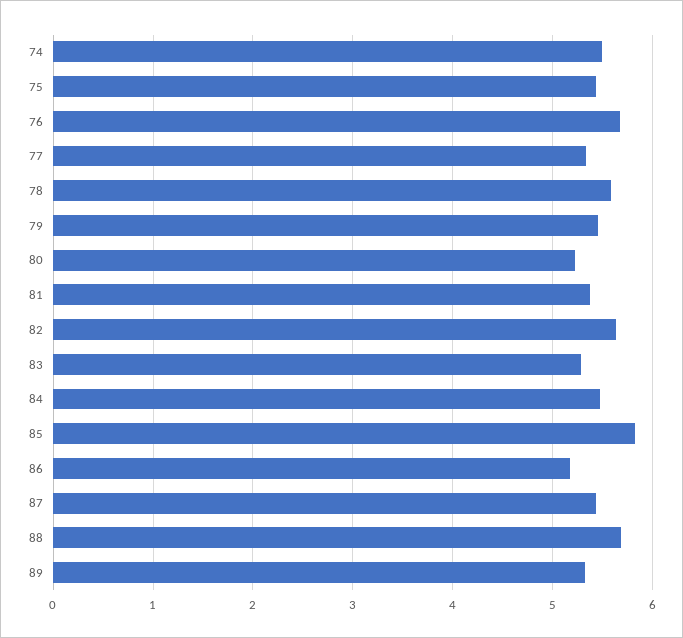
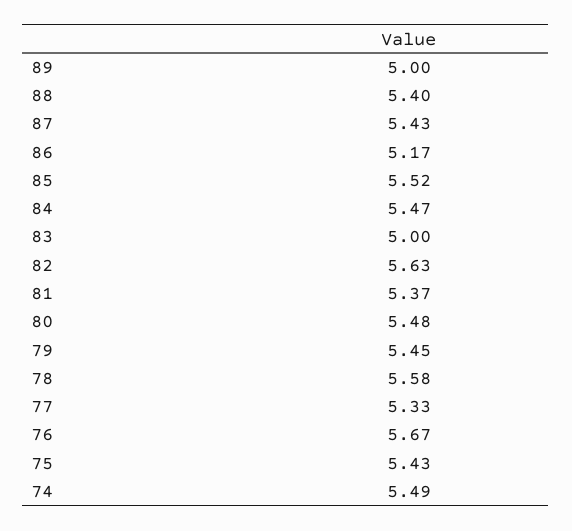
  {
    "74": 5.49,
    "75": 5.43,
    "76": 5.67,
    "77": 5.33,
    "78": 5.58,
    "79": 5.45,
-   "80": 5.2,
+   "80": 5.48,
    "81": 5.37,
    "82": 5.63,
-   "83": 5.3,
+   "83": 5,
    "84": 5.47,
-   "85": 5.8,
+   "85": 5.52,
    "86": 5.17,
    "87": 5.43,
-   "88": 5.7,
+   "88": 5.4,
-   "89": 5.3
+   "89": 5
  }

